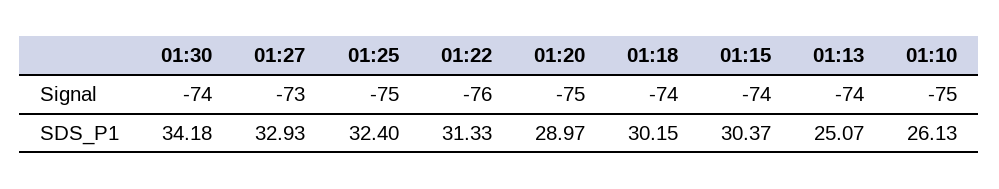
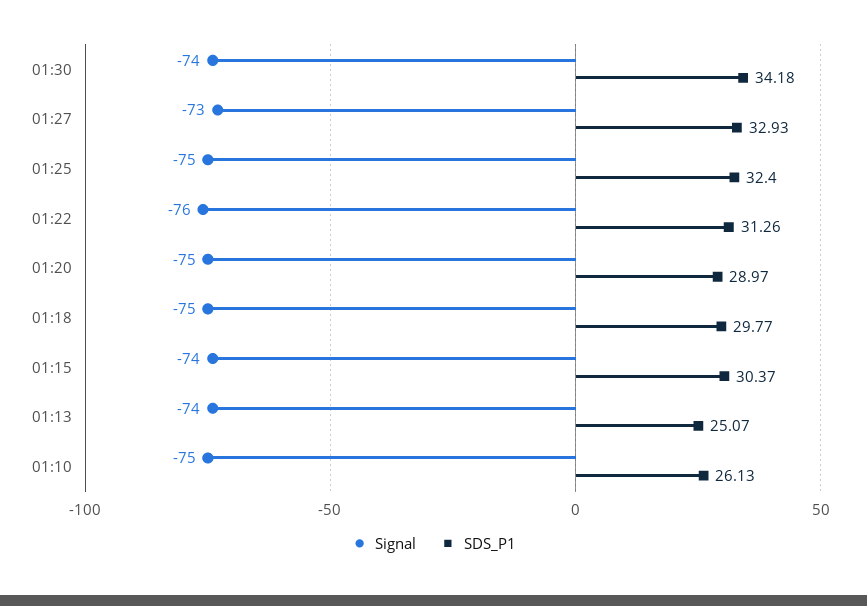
  {
    "Signal": {
      "01:30": -74,
      "01:27": -73,
      "01:25": -75,
      "01:22": -76,
      "01:20": -75,
-     "01:18": -74,
+     "01:18": -75,
      "01:15": -74,
      "01:13": -74,
      "01:10": -75
    },
    "SDS_P1": {
      "01:30": 34.18,
      "01:27": 32.93,
      "01:25": 32.4,
-     "01:22": 31.33,
+     "01:22": 31.26,
      "01:20": 28.97,
-     "01:18": 30.15,
+     "01:18": 29.77,
      "01:15": 30.37,
      "01:13": 25.07,
      "01:10": 26.13
    }
  }

